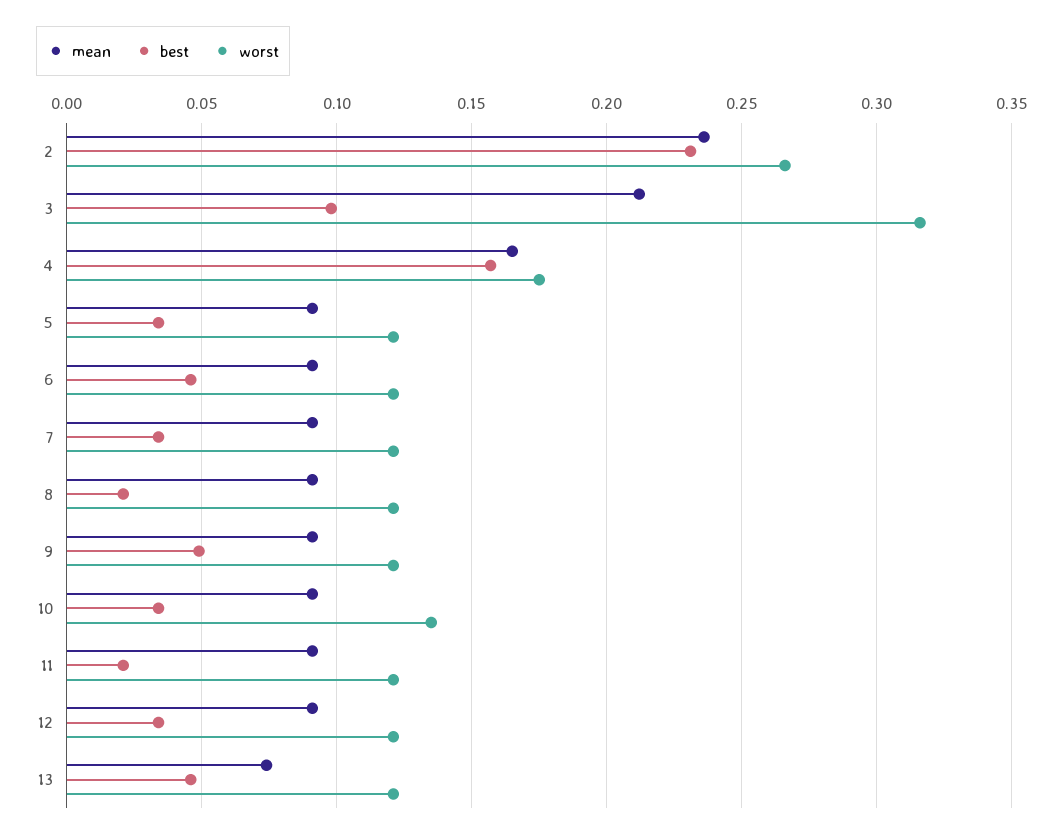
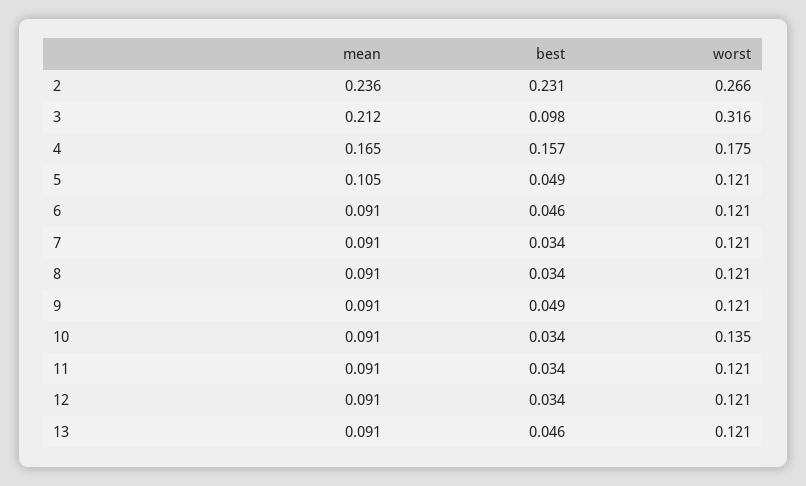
  {
    "mean": {
      "2": 0.236,
      "3": 0.212,
      "4": 0.165,
-     "5": 0.09,
+     "5": 0.105,
      "6": 0.091,
      "7": 0.091,
      "8": 0.091,
      "9": 0.091,
      "10": 0.091,
      "11": 0.091,
      "12": 0.091,
-     "13": 0.075
+     "13": 0.091
    },
    "best": {
      "2": 0.231,
      "3": 0.098,
      "4": 0.157,
-     "5": 0.035,
+     "5": 0.049,
      "6": 0.046,
      "7": 0.034,
-     "8": 0.02,
+     "8": 0.034,
      "9": 0.049,
      "10": 0.034,
-     "11": 0.02,
+     "11": 0.034,
      "12": 0.034,
      "13": 0.046
    },
    "worst": {
      "2": 0.266,
      "3": 0.316,
      "4": 0.175,
      "5": 0.121,
      "6": 0.121,
      "7": 0.121,
      "8": 0.121,
      "9": 0.121,
      "10": 0.135,
      "11": 0.121,
      "12": 0.121,
      "13": 0.121
    }
  }

